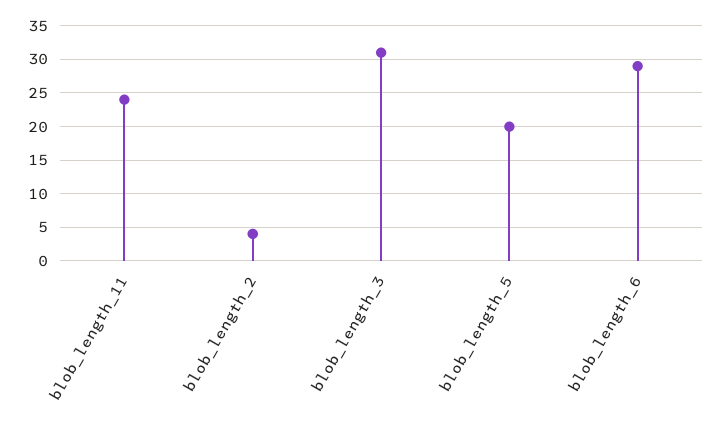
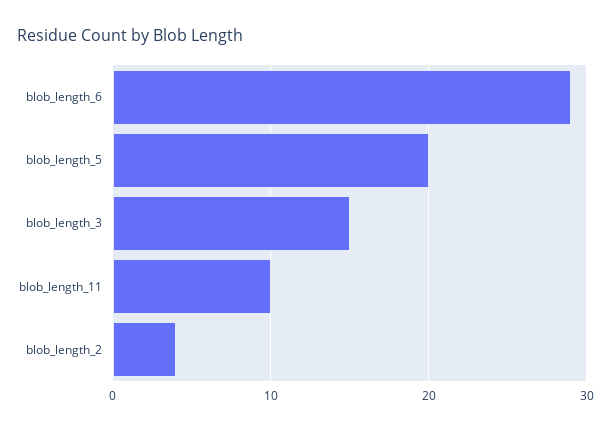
  {
-   "blob_length_11": 24,
+   "blob_length_11": 10,
    "blob_length_2": 4,
-   "blob_length_3": 31,
+   "blob_length_3": 15,
    "blob_length_5": 20,
    "blob_length_6": 29
  }

